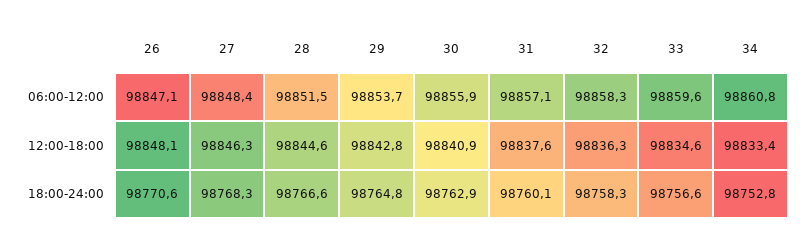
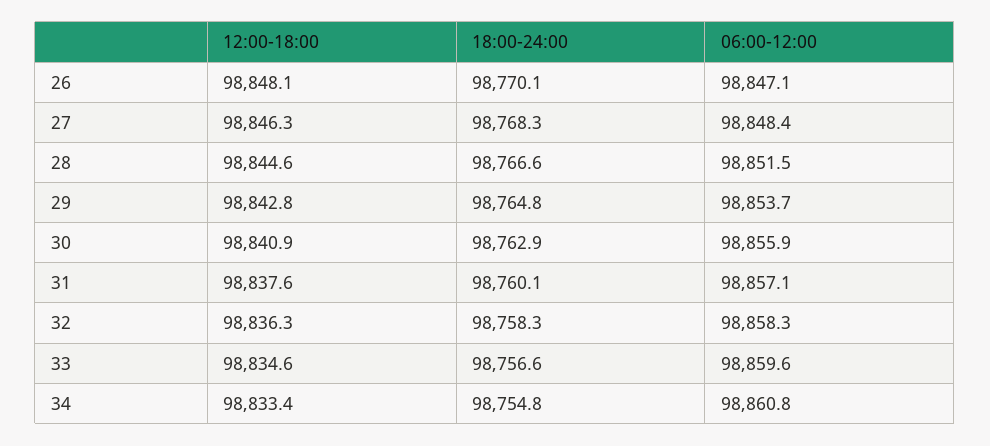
  {
    "26": {
      "06:00-12:00": 98847.1,
      "12:00-18:00": 98848.1,
-     "18:00-24:00": 98770.6
+     "18:00-24:00": 98770.1
    },
    "27": {
      "06:00-12:00": 98848.4,
      "12:00-18:00": 98846.3,
      "18:00-24:00": 98768.3
    },
    "28": {
      "06:00-12:00": 98851.5,
      "12:00-18:00": 98844.6,
      "18:00-24:00": 98766.6
    },
    "29": {
      "06:00-12:00": 98853.7,
      "12:00-18:00": 98842.8,
      "18:00-24:00": 98764.8
    },
    "30": {
      "06:00-12:00": 98855.9,
      "12:00-18:00": 98840.9,
      "18:00-24:00": 98762.9
    },
    "31": {
      "06:00-12:00": 98857.1,
      "12:00-18:00": 98837.6,
      "18:00-24:00": 98760.1
    },
    "32": {
      "06:00-12:00": 98858.3,
      "12:00-18:00": 98836.3,
      "18:00-24:00": 98758.3
    },
    "33": {
      "06:00-12:00": 98859.6,
      "12:00-18:00": 98834.6,
      "18:00-24:00": 98756.6
    },
    "34": {
      "06:00-12:00": 98860.8,
      "12:00-18:00": 98833.4,
-     "18:00-24:00": 98752.8
+     "18:00-24:00": 98754.8
    }
  }

